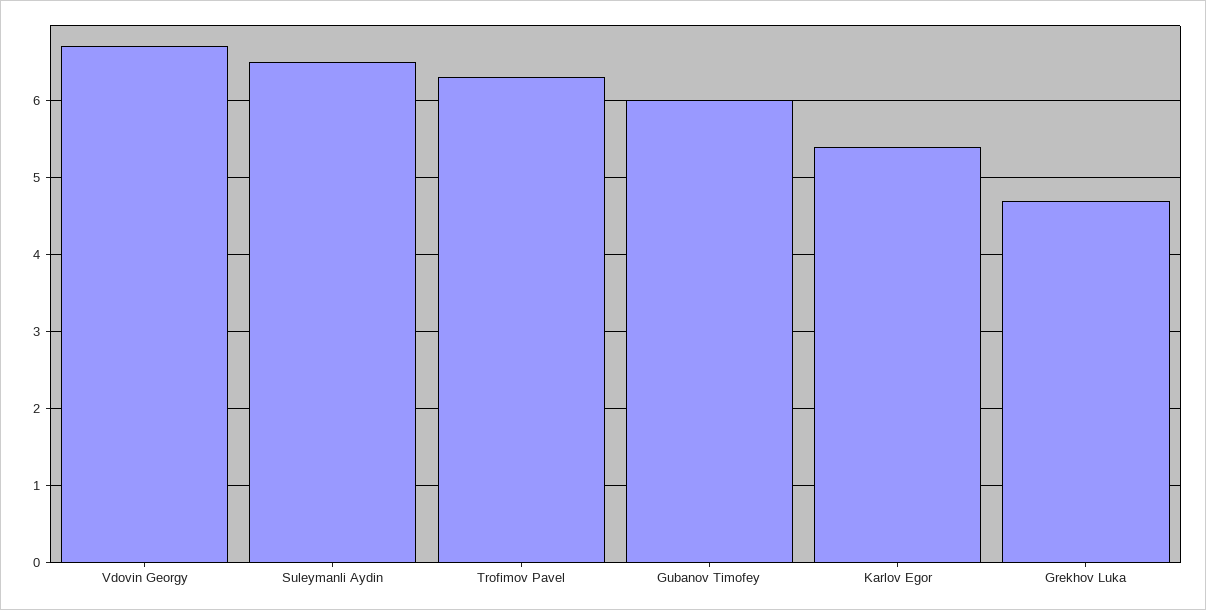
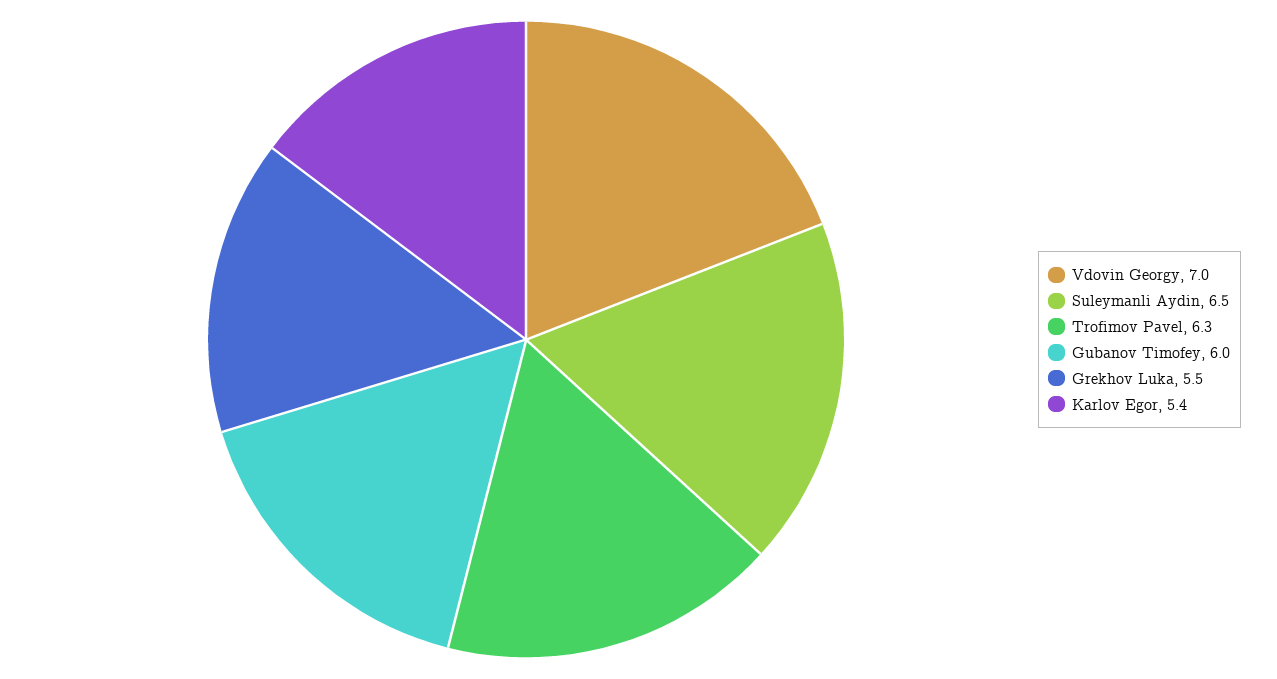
  {
-   "Vdovin Georgy": 6.7,
+   "Vdovin Georgy": 7,
    "Suleymanli Aydin": 6.5,
    "Trofimov Pavel": 6.3,
    "Gubanov Timofey": 6,
    "Karlov Egor": 5.4,
-   "Grekhov Luka": 4.7
+   "Grekhov Luka": 5.5
  }

